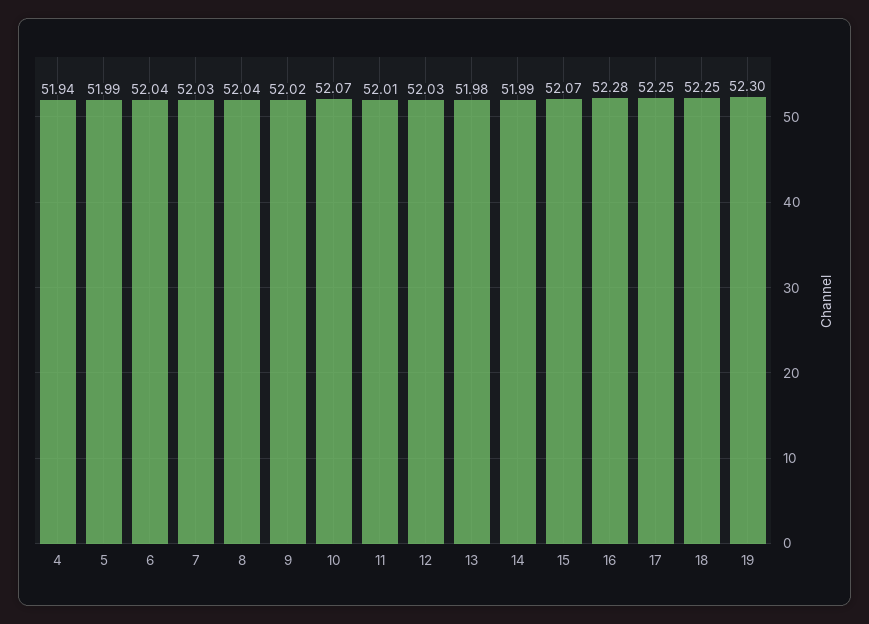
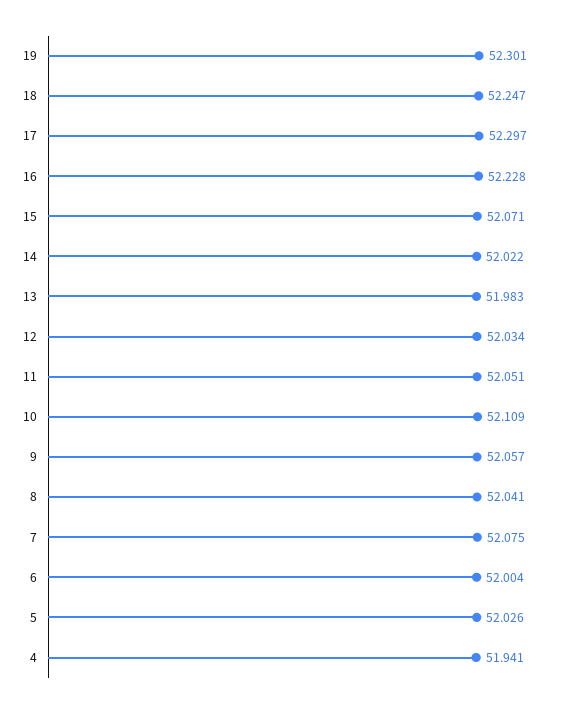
  {
    "4": 51.941,
-   "5": 51.99,
+   "5": 52.026,
-   "6": 52.04,
+   "6": 52.004,
-   "7": 52.03,
+   "7": 52.075,
    "8": 52.041,
-   "9": 52.02,
+   "9": 52.057,
-   "10": 52.07,
+   "10": 52.109,
-   "11": 52.01,
+   "11": 52.051,
    "12": 52.034,
    "13": 51.983,
-   "14": 51.99,
+   "14": 52.022,
    "15": 52.071,
-   "16": 52.28,
+   "16": 52.228,
-   "17": 52.25,
+   "17": 52.297,
    "18": 52.247,
    "19": 52.301
  }

